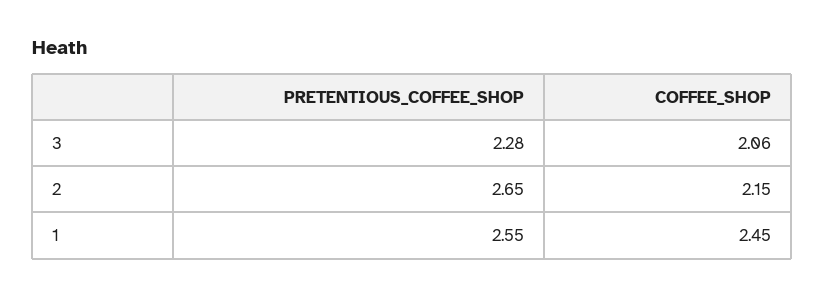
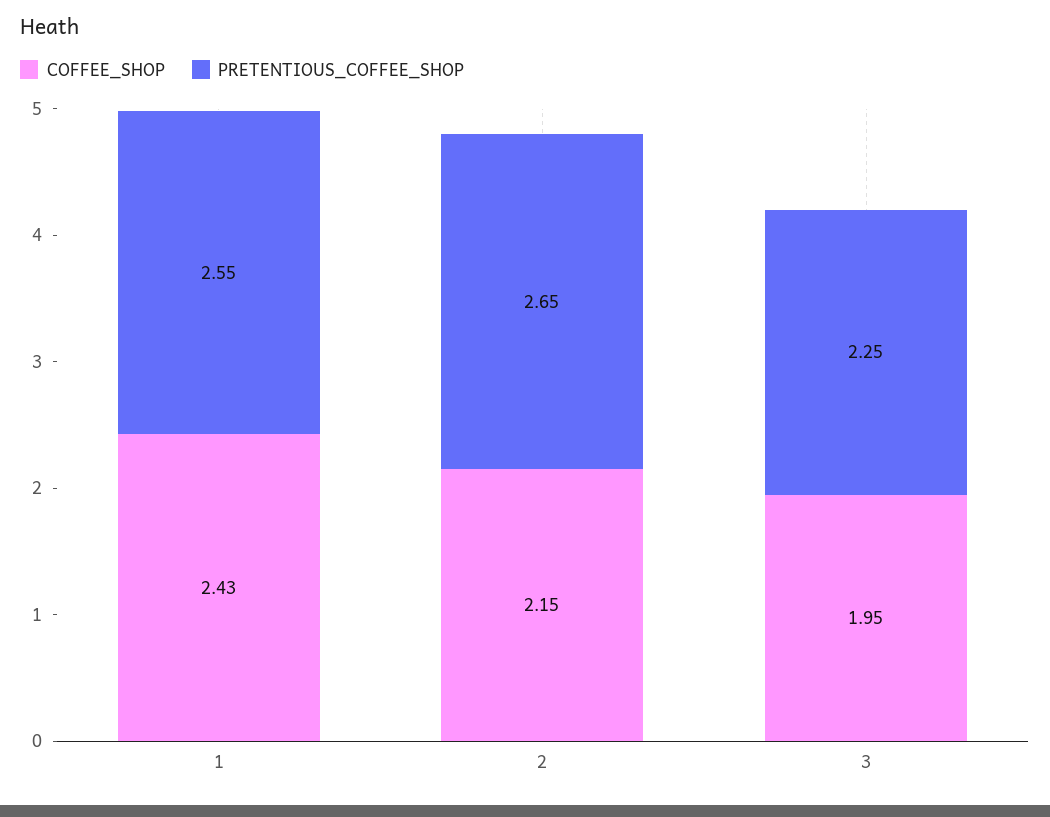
  {
    "PRETENTIOUS_COFFEE_SHOP": {
-     "3": 2.28,
+     "3": 2.25,
      "2": 2.65,
      "1": 2.55
    },
    "COFFEE_SHOP": {
-     "3": 2.06,
+     "3": 1.95,
      "2": 2.15,
-     "1": 2.45
+     "1": 2.43
    }
  }

